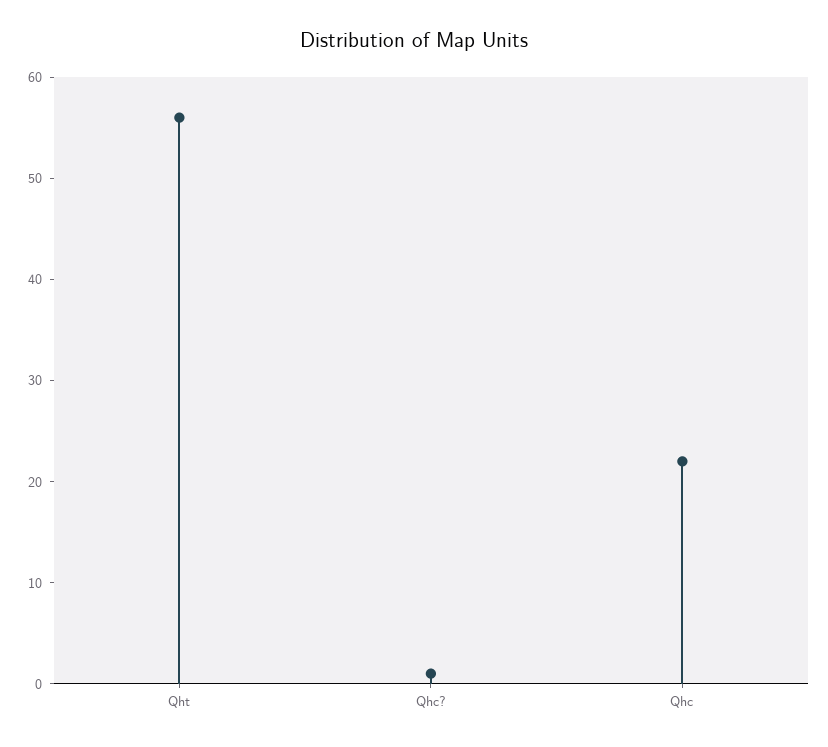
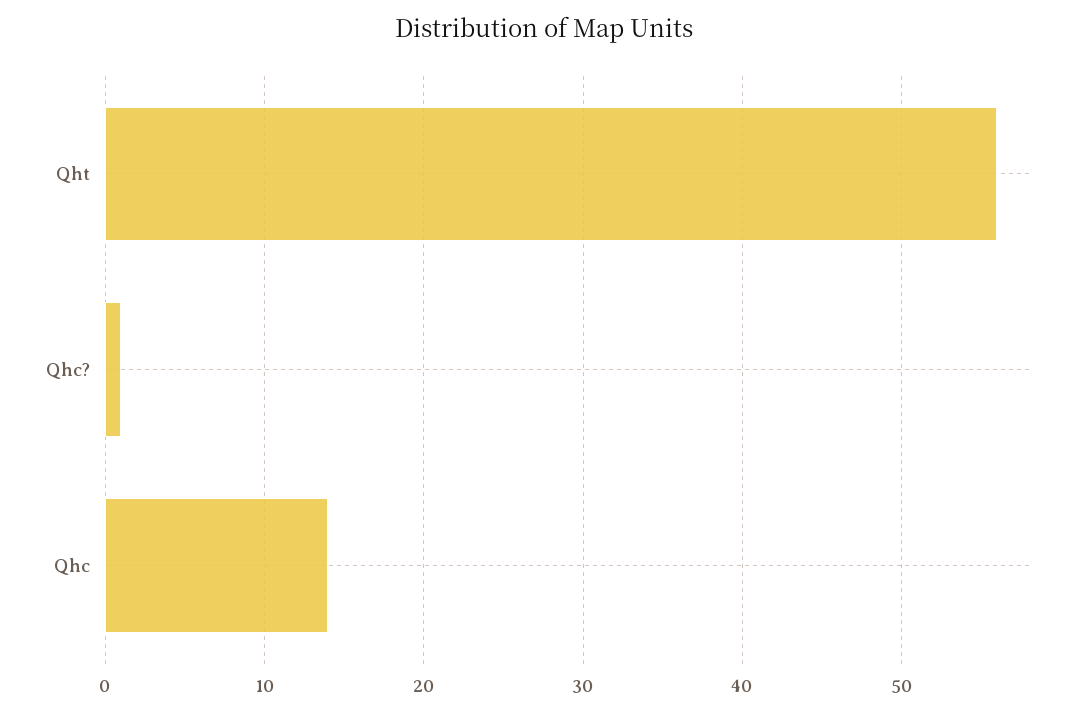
  {
    "Qht": 56,
    "Qhc?": 1,
-   "Qhc": 22
+   "Qhc": 14
  }

